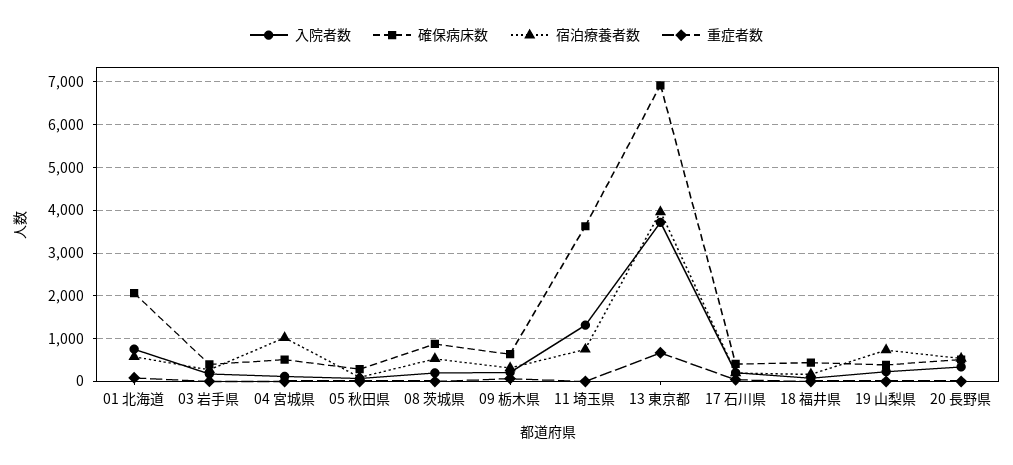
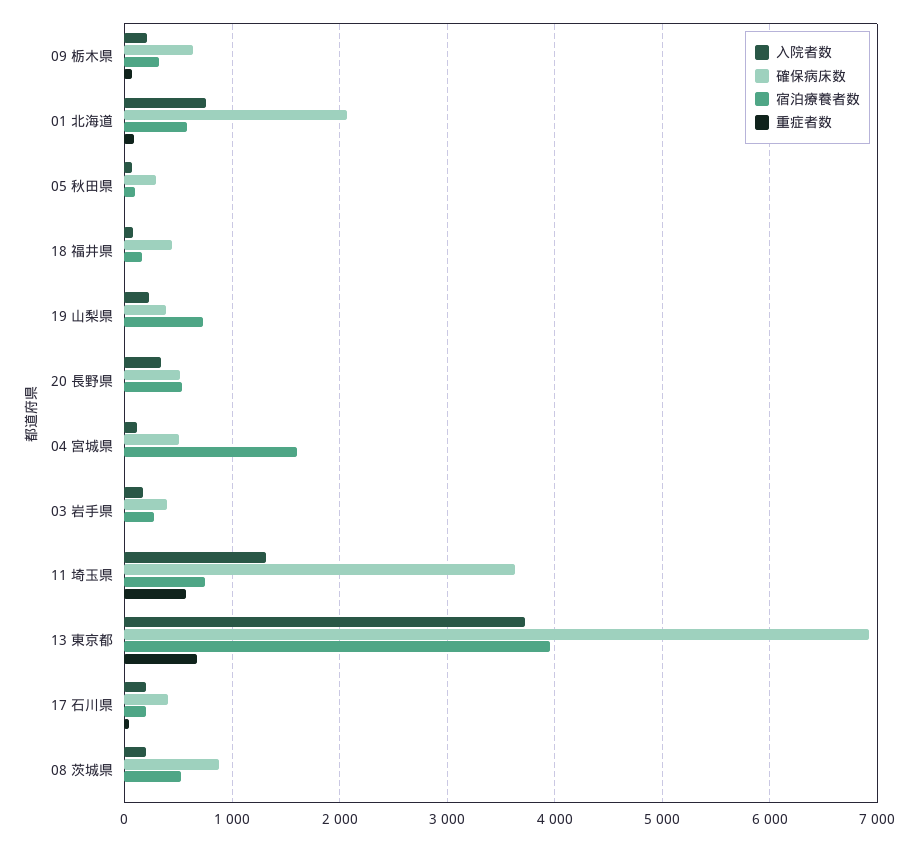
  {
    "入院者数": {
      "01 北海道": 800,
      "03 岩手県": 200,
      "04 宮城県": 100,
      "05 秋田県": 100,
      "08 茨城県": 200,
      "09 栃木県": 200,
      "11 埼玉県": 1300,
      "13 東京都": 3700,
      "17 石川県": 200,
      "18 福井県": 100,
      "19 山梨県": 200,
      "20 長野県": 300
    },
    "確保病床数": {
      "01 北海道": 2100,
      "03 岩手県": 400,
      "04 宮城県": 500,
      "05 秋田県": 300,
      "08 茨城県": 900,
      "09 栃木県": 600,
      "11 埼玉県": 3600,
      "13 東京都": 6900,
      "17 石川県": 400,
      "18 福井県": 400,
      "19 山梨県": 400,
      "20 長野県": 500
    },
    "宿泊療養者数": {
      "01 北海道": 600,
      "03 岩手県": 300,
-     "04 宮城県": 1000,
+     "04 宮城県": 1600,
      "05 秋田県": 100,
      "08 茨城県": 500,
      "09 栃木県": 300,
      "11 埼玉県": 800,
      "13 東京都": 4000,
      "17 石川県": 200,
      "18 福井県": 200,
      "19 山梨県": 700,
      "20 長野県": 500
    },
    "重症者数": {
      "01 北海道": 100,
      "03 岩手県": 0,
      "04 宮城県": 0,
      "05 秋田県": 0,
      "08 茨城県": 0,
      "09 栃木県": 100,
-     "11 埼玉県": 0,
+     "11 埼玉県": 600,
      "13 東京都": 700,
      "17 石川県": 0,
      "18 福井県": 0,
      "19 山梨県": 0,
      "20 長野県": 0
    }
  }

